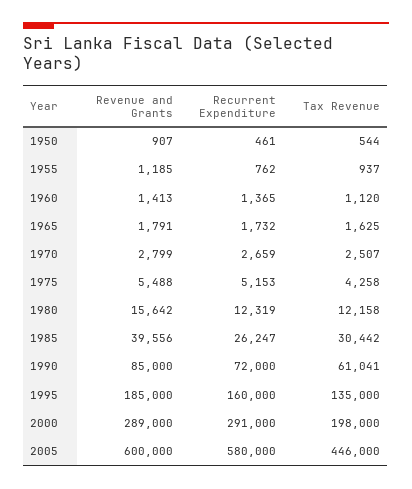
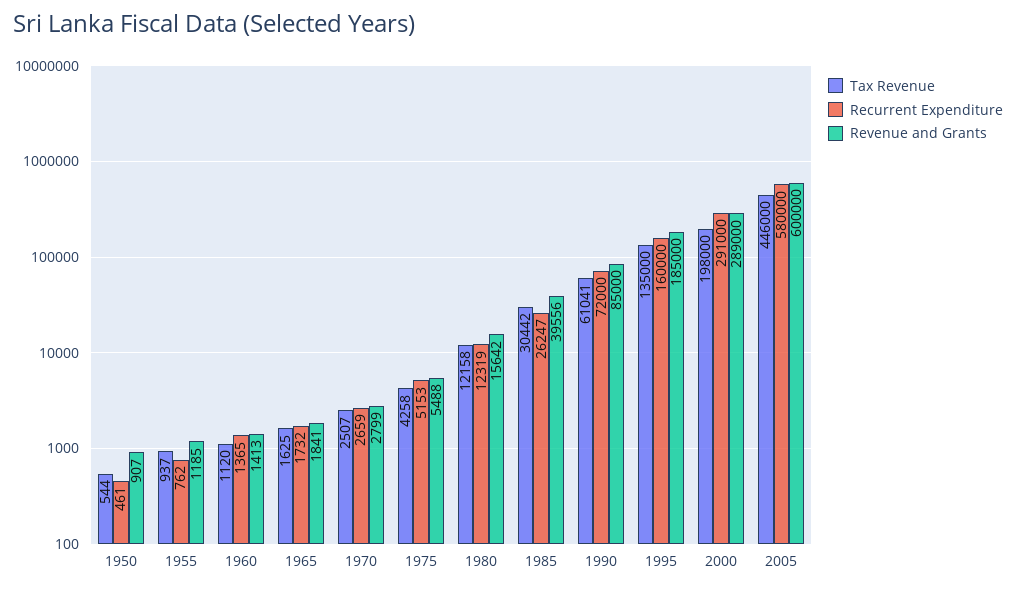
  {
    "Revenue and Grants": {
      "1950": 907,
      "1955": 1185,
      "1960": 1413,
-     "1965": 1791,
+     "1965": 1841,
      "1970": 2799,
      "1975": 5488,
      "1980": 15642,
      "1985": 39556,
      "1990": 85000,
      "1995": 185000,
      "2000": 289000,
      "2005": 600000
    },
    "Recurrent Expenditure": {
      "1950": 461,
      "1955": 762,
      "1960": 1365,
      "1965": 1732,
      "1970": 2659,
      "1975": 5153,
      "1980": 12319,
      "1985": 26247,
      "1990": 72000,
      "1995": 160000,
      "2000": 291000,
      "2005": 580000
    },
    "Tax Revenue": {
      "1950": 544,
      "1955": 937,
      "1960": 1120,
      "1965": 1625,
      "1970": 2507,
      "1975": 4258,
      "1980": 12158,
      "1985": 30442,
      "1990": 61041,
      "1995": 135000,
      "2000": 198000,
      "2005": 446000
    }
  }

